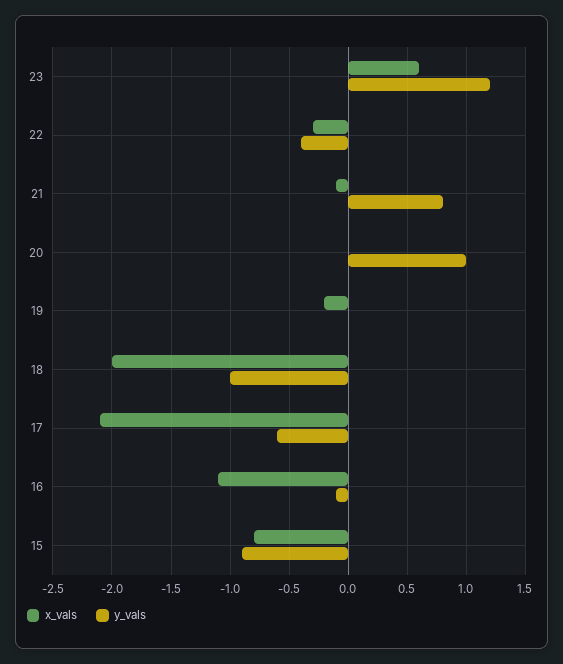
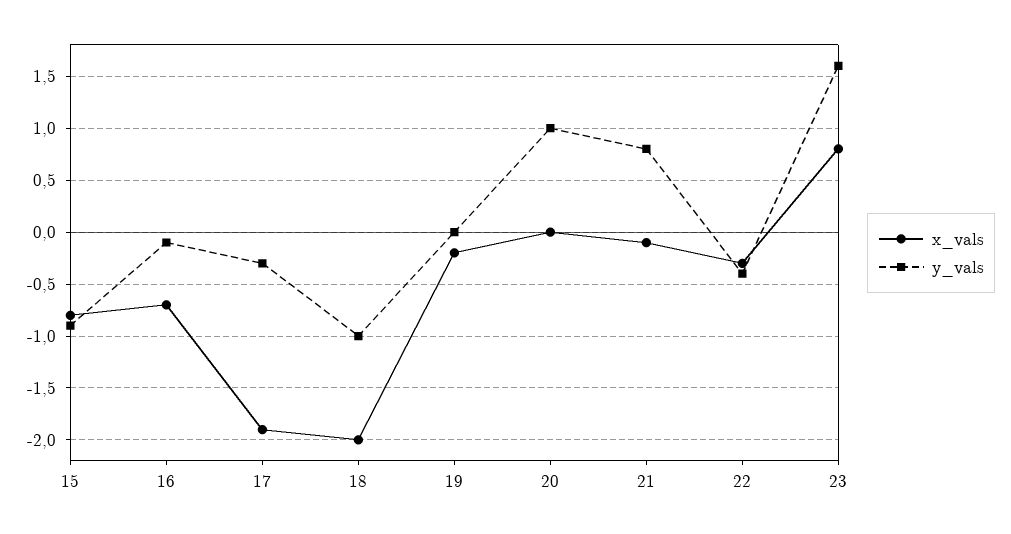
  {
    "x_vals": {
-     "23": 0.6,
+     "23": 0.8,
      "22": -0.3,
      "21": -0.1,
      "20": 0,
      "19": -0.2,
      "18": -2,
-     "17": -2.1,
+     "17": -1.9,
-     "16": -1.1,
+     "16": -0.7,
      "15": -0.8
    },
    "y_vals": {
-     "23": 1.2,
+     "23": 1.6,
      "22": -0.4,
      "21": 0.8,
      "20": 1,
      "19": 0,
      "18": -1,
-     "17": -0.6,
+     "17": -0.3,
      "16": -0.1,
      "15": -0.9
    }
  }

